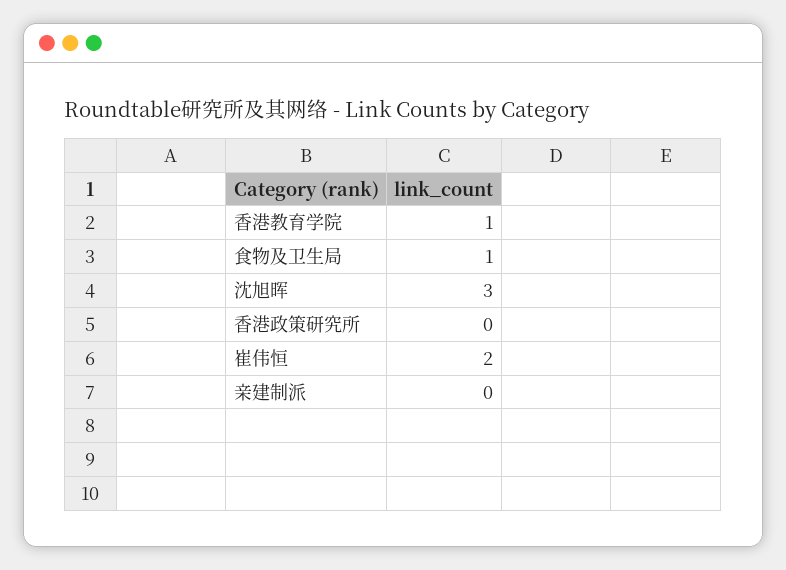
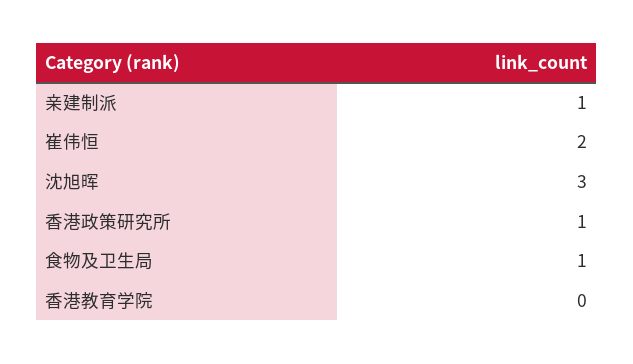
  {
-   "香港教育学院": 1,
+   "香港教育学院": 0,
    "食物及卫生局": 1,
    "沈旭晖": 3,
-   "香港政策研究所": 0,
+   "香港政策研究所": 1,
    "崔伟恒": 2,
-   "亲建制派": 0
+   "亲建制派": 1
  }

